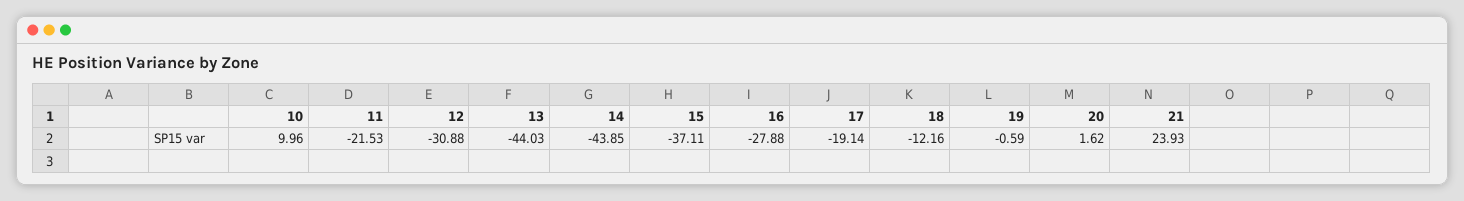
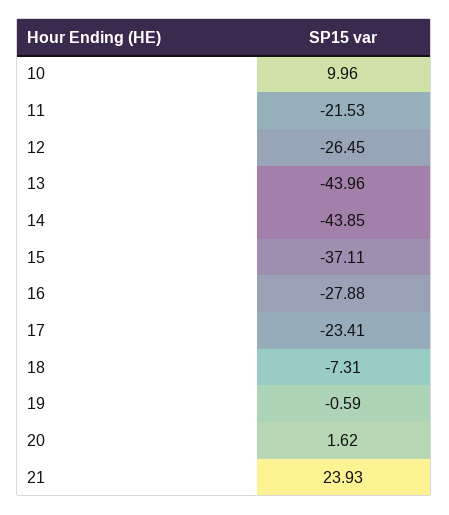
  {
    "10": 9.96,
    "11": -21.53,
-   "12": -30.88,
+   "12": -26.45,
-   "13": -44.03,
+   "13": -43.96,
    "14": -43.85,
    "15": -37.11,
    "16": -27.88,
-   "17": -19.14,
+   "17": -23.41,
-   "18": -12.16,
+   "18": -7.31,
    "19": -0.59,
    "20": 1.62,
    "21": 23.93
  }

